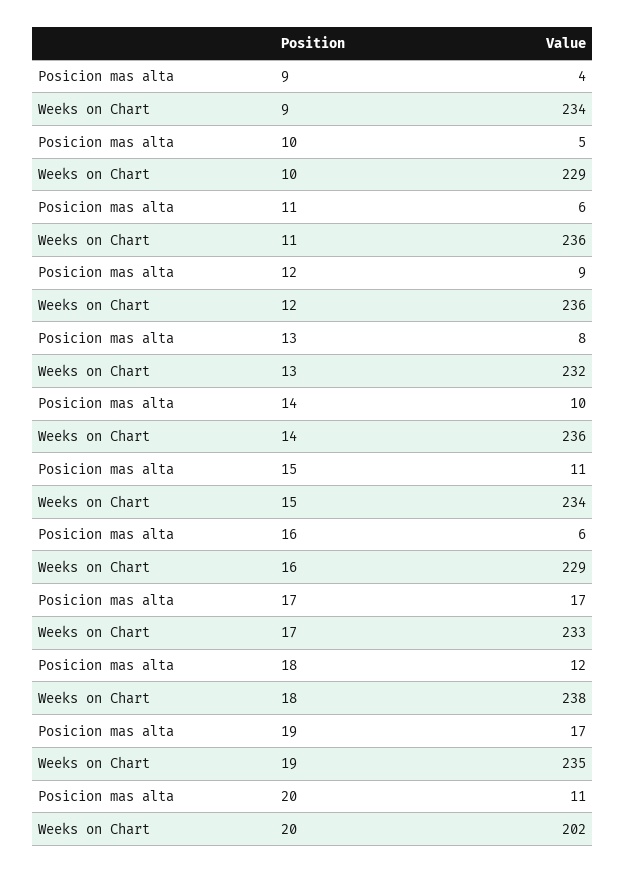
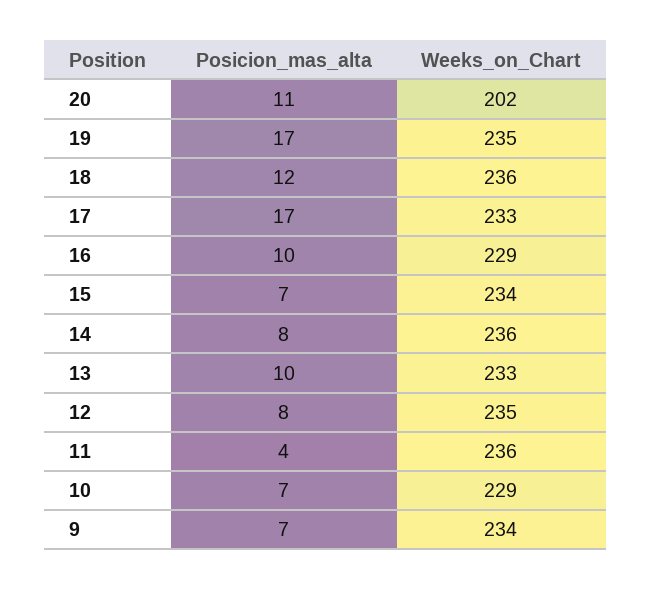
  {
    "Posicion mas alta": {
-     "9": 4,
+     "9": 7,
-     "10": 5,
+     "10": 7,
-     "11": 6,
+     "11": 4,
-     "12": 9,
+     "12": 8,
-     "13": 8,
+     "13": 10,
-     "14": 10,
+     "14": 8,
-     "15": 11,
+     "15": 7,
-     "16": 6,
+     "16": 10,
      "17": 17,
      "18": 12,
      "19": 17,
      "20": 11
    },
    "Weeks on Chart": {
      "9": 234,
      "10": 229,
      "11": 236,
-     "12": 236,
+     "12": 235,
-     "13": 232,
+     "13": 233,
      "14": 236,
      "15": 234,
      "16": 229,
      "17": 233,
-     "18": 238,
+     "18": 236,
      "19": 235,
      "20": 202
    }
  }

